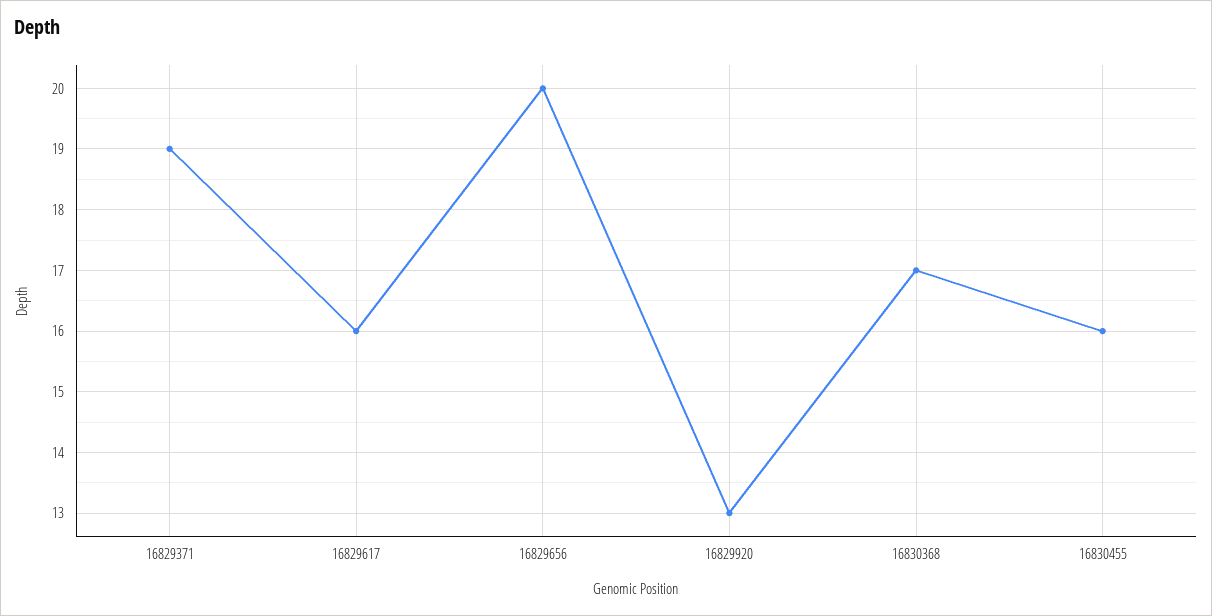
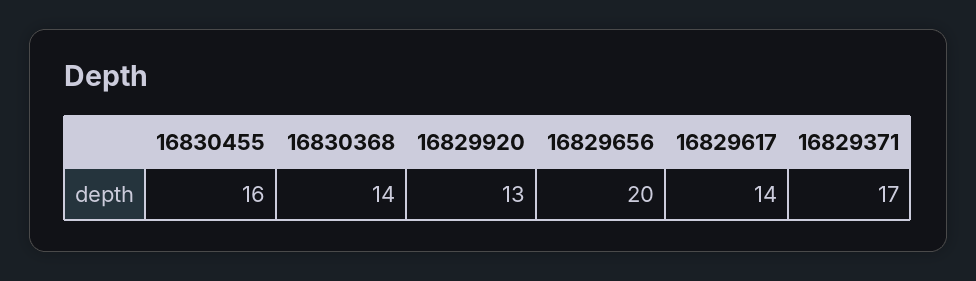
  {
-   "16829371": 19,
+   "16829371": 17,
-   "16829617": 16,
+   "16829617": 14,
    "16829656": 20,
    "16829920": 13,
-   "16830368": 17,
+   "16830368": 14,
    "16830455": 16
  }

